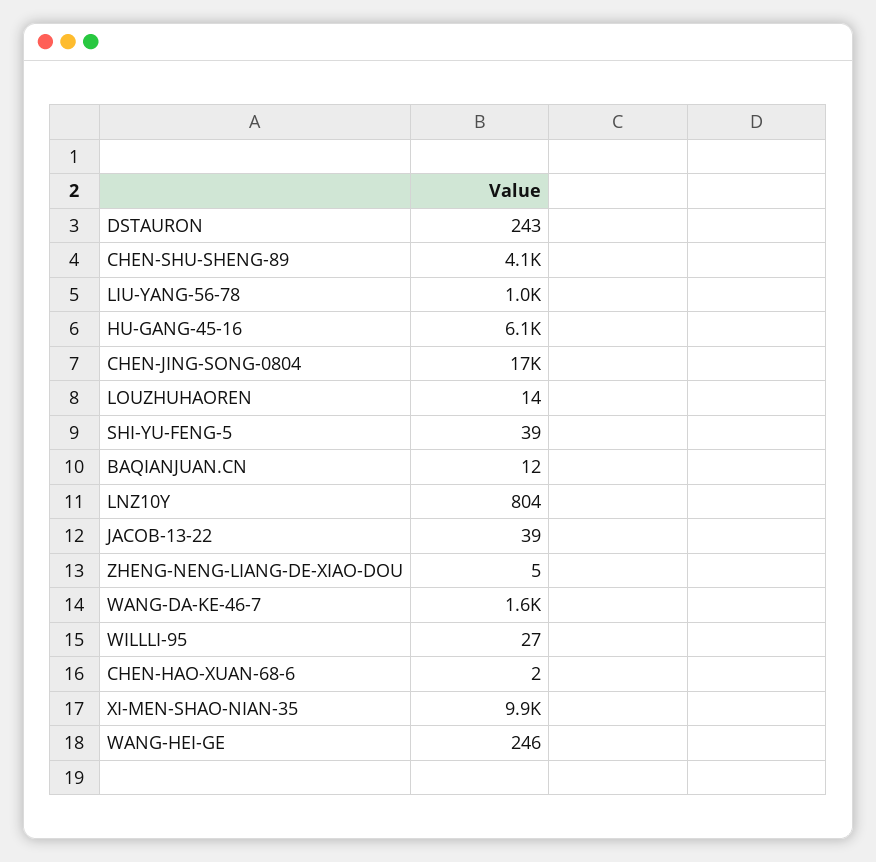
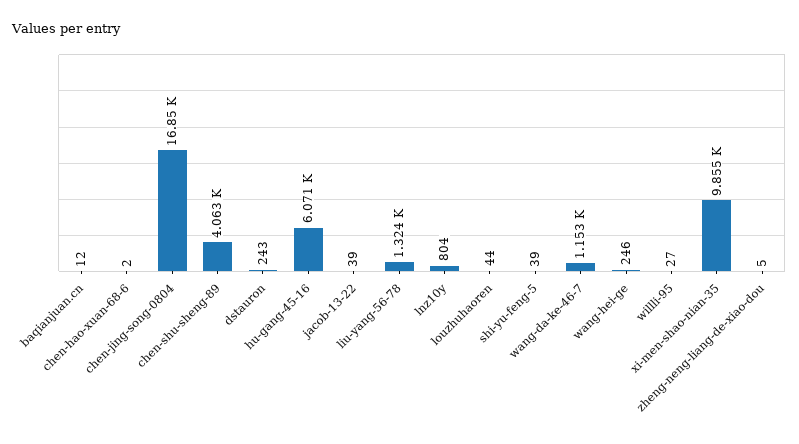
  {
    "DSTAURON": 243,
    "CHEN-SHU-SHENG-89": 4063,
-   "LIU-YANG-56-78": 1000,
+   "LIU-YANG-56-78": 1324,
    "HU-GANG-45-16": 6071,
    "CHEN-JING-SONG-0804": 16850,
-   "LOUZHUHAOREN": 14,
+   "LOUZHUHAOREN": 44,
    "SHI-YU-FENG-5": 39,
    "BAQIANJUAN.CN": 12,
    "LNZ10Y": 804,
    "JACOB-13-22": 39,
    "ZHENG-NENG-LIANG-DE-XIAO-DOU": 5,
-   "WANG-DA-KE-46-7": 1600,
+   "WANG-DA-KE-46-7": 1153,
    "WILLLI-95": 27,
    "CHEN-HAO-XUAN-68-6": 2,
    "XI-MEN-SHAO-NIAN-35": 9855,
    "WANG-HEI-GE": 246
  }

